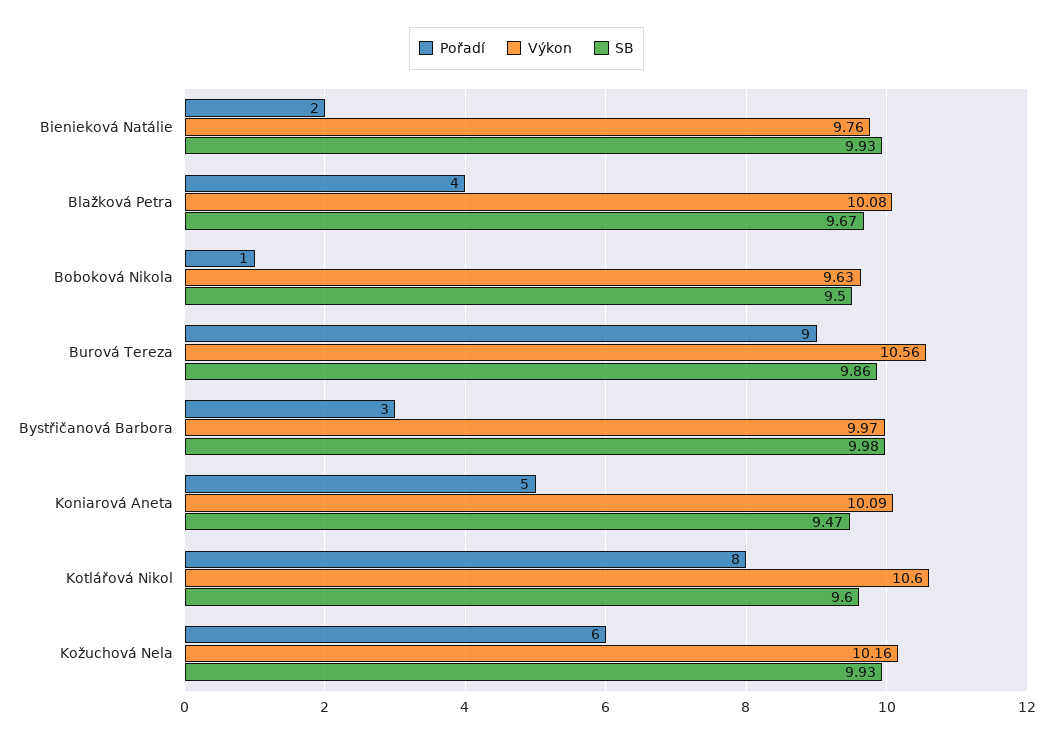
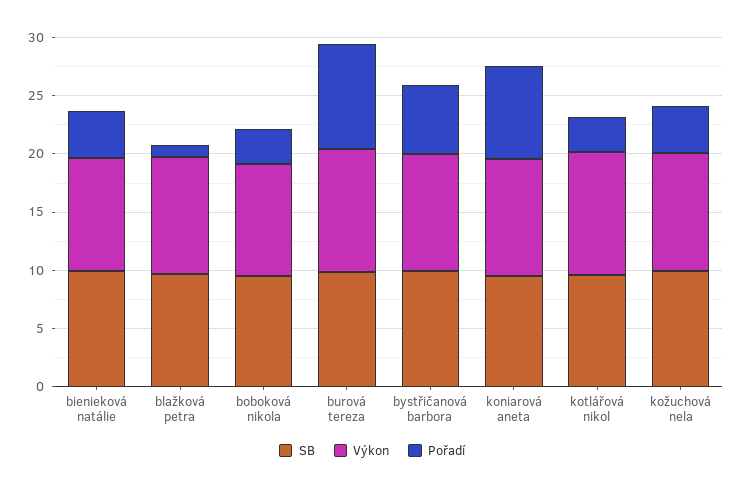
  {
    "Pořadí": {
-     "Bienieková Natálie": 2,
+     "Bienieková Natálie": 4,
-     "Blažková Petra": 4,
+     "Blažková Petra": 1,
-     "Boboková Nikola": 1,
+     "Boboková Nikola": 3,
      "Burová Tereza": 9,
-     "Bystřičanová Barbora": 3,
+     "Bystřičanová Barbora": 6,
-     "Koniarová Aneta": 5,
+     "Koniarová Aneta": 8,
-     "Kotlářová Nikol": 8,
+     "Kotlářová Nikol": 3,
-     "Kožuchová Nela": 6
+     "Kožuchová Nela": 4
    },
    "Výkon": {
      "Bienieková Natálie": 9.76,
      "Blažková Petra": 10.08,
      "Boboková Nikola": 9.63,
      "Burová Tereza": 10.56,
      "Bystřičanová Barbora": 9.97,
      "Koniarová Aneta": 10.09,
      "Kotlářová Nikol": 10.6,
      "Kožuchová Nela": 10.16
    },
    "SB": {
      "Bienieková Natálie": 9.93,
      "Blažková Petra": 9.67,
      "Boboková Nikola": 9.5,
      "Burová Tereza": 9.86,
      "Bystřičanová Barbora": 9.98,
      "Koniarová Aneta": 9.47,
      "Kotlářová Nikol": 9.6,
      "Kožuchová Nela": 9.93
    }
  }

